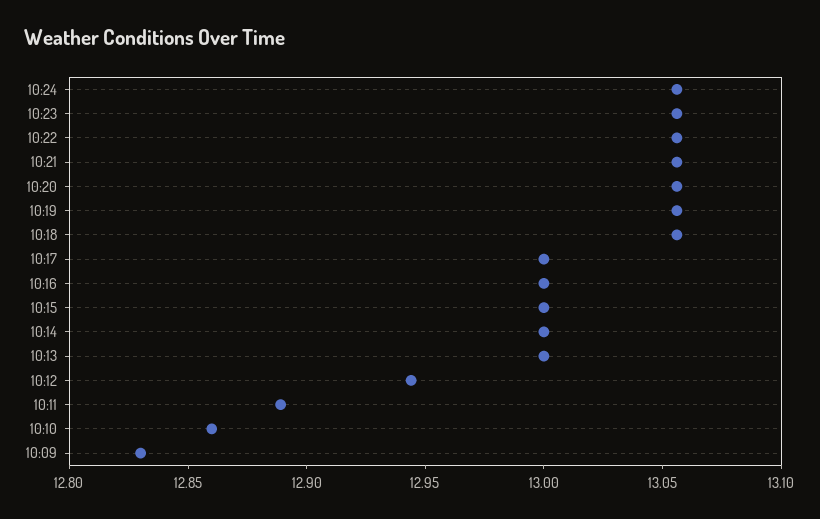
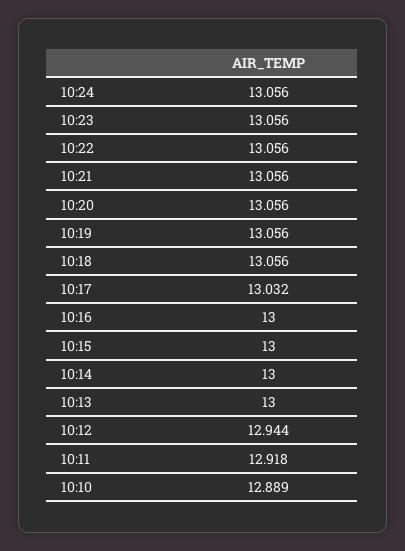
  {
    "10:24": 13.056,
    "10:23": 13.056,
    "10:22": 13.056,
    "10:21": 13.056,
    "10:20": 13.056,
    "10:19": 13.056,
    "10:18": 13.056,
-   "10:17": 13,
+   "10:17": 13.032,
    "10:16": 13,
    "10:15": 13,
    "10:14": 13,
    "10:13": 13,
    "10:12": 12.944,
-   "10:11": 12.89,
+   "10:11": 12.918,
-   "10:10": 12.86,
+   "10:10": 12.889
-   "10:09": 12.83
  }

